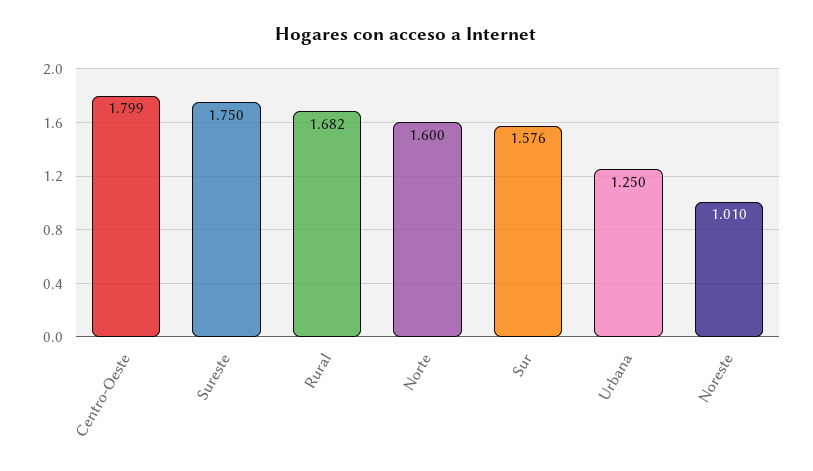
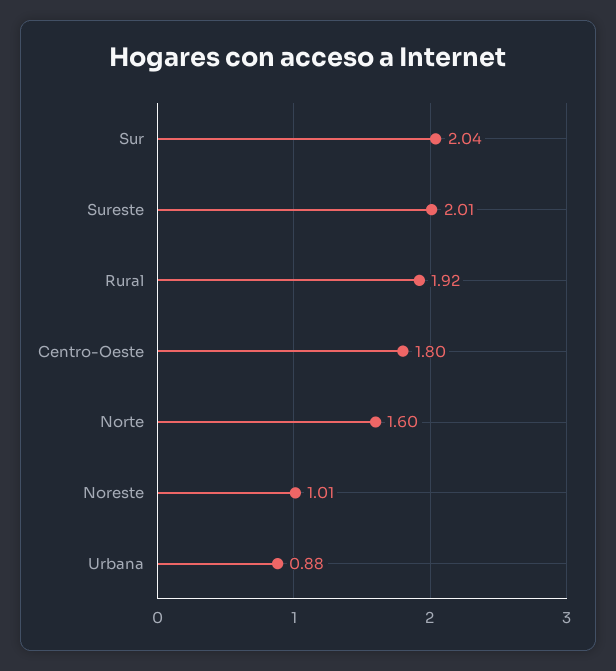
  {
    "Centro-Oeste": 1.799,
-   "Sureste": 1.75,
+   "Sureste": 2.01,
-   "Rural": 1.682,
+   "Rural": 1.92,
    "Norte": 1.6,
-   "Sur": 1.576,
+   "Sur": 2.04,
-   "Urbana": 1.25,
+   "Urbana": 0.88,
    "Noreste": 1.01
  }

